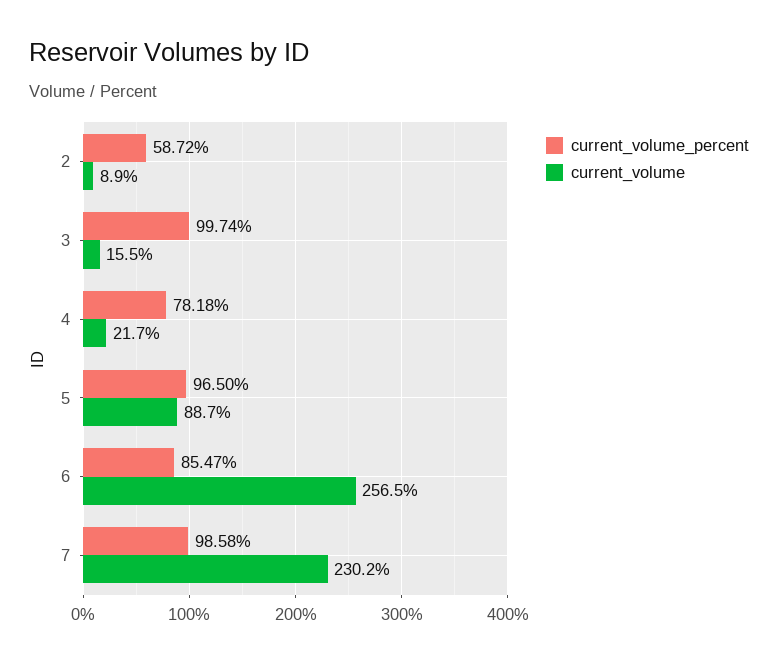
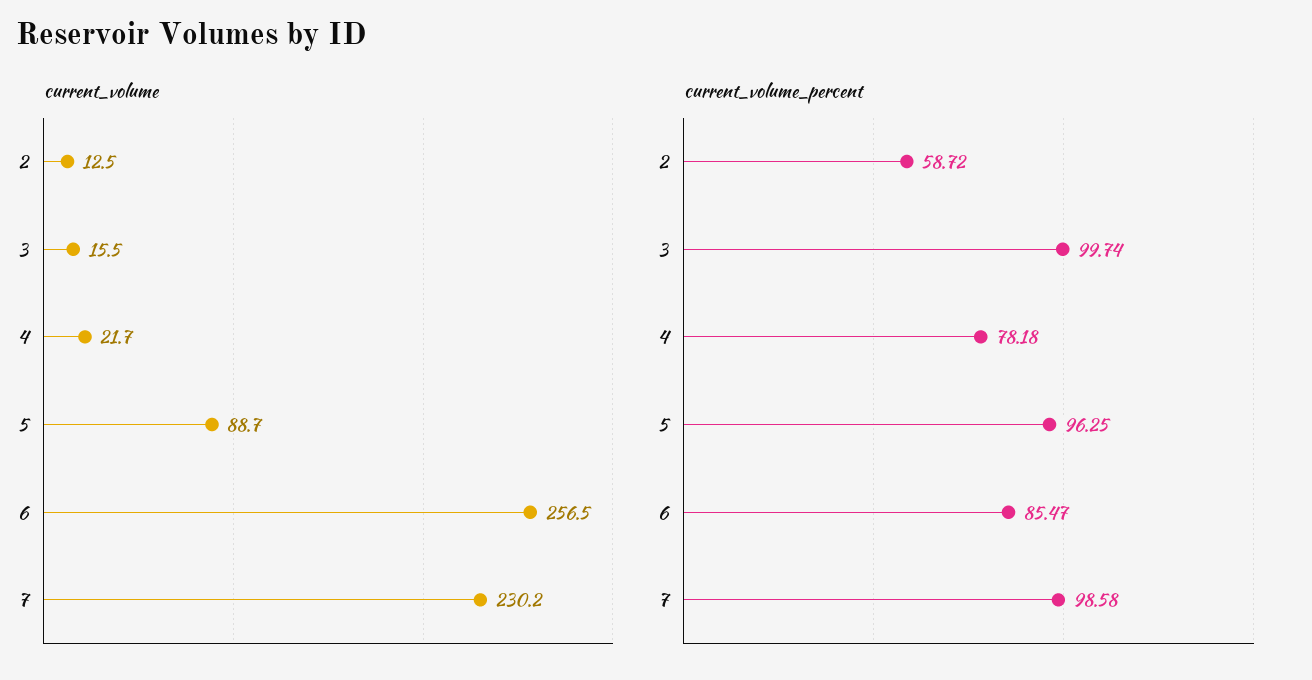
  {
    "current_volume_percent": {
      "2": 58.72,
      "3": 99.74,
      "4": 78.18,
-     "5": 96.5,
+     "5": 96.25,
      "6": 85.47,
      "7": 98.58
    },
    "current_volume": {
-     "2": 8.9,
+     "2": 12.5,
      "3": 15.5,
      "4": 21.7,
      "5": 88.7,
      "6": 256.5,
      "7": 230.2
    }
  }

